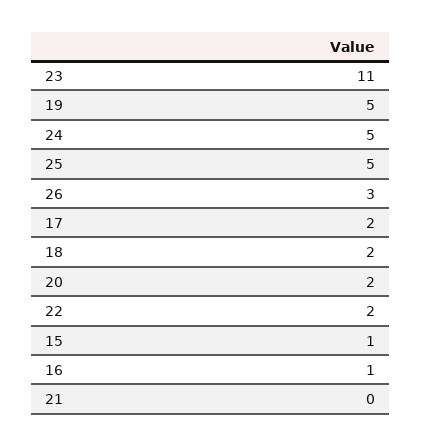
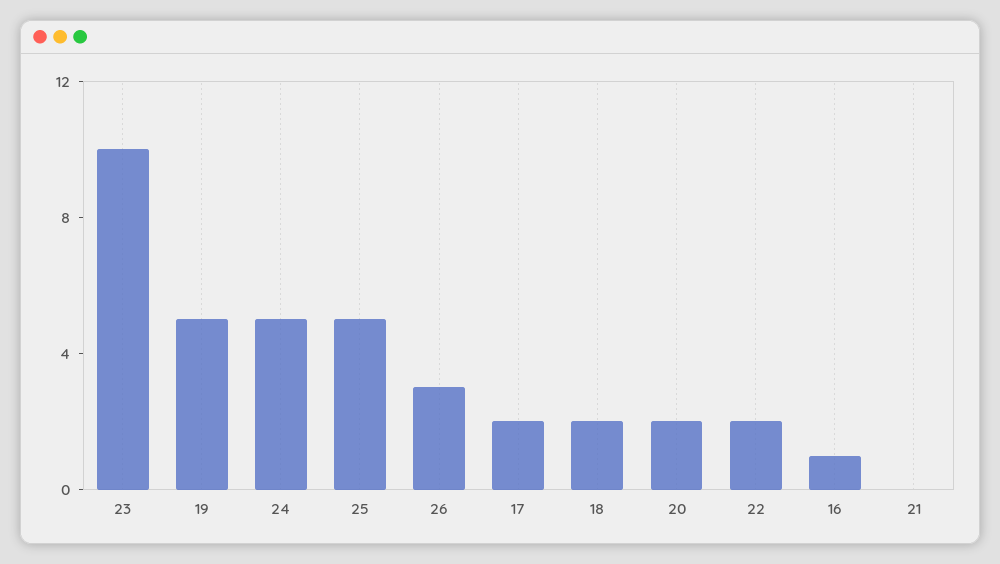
  {
-   "23": 11,
+   "23": 10,
    "19": 5,
    "24": 5,
    "25": 5,
    "26": 3,
    "17": 2,
    "18": 2,
    "20": 2,
    "22": 2,
-   "15": 1,
    "16": 1,
    "21": 0
  }

